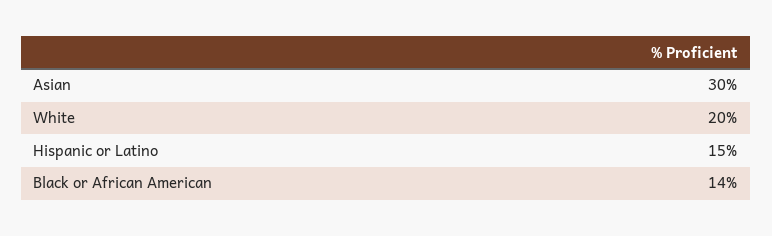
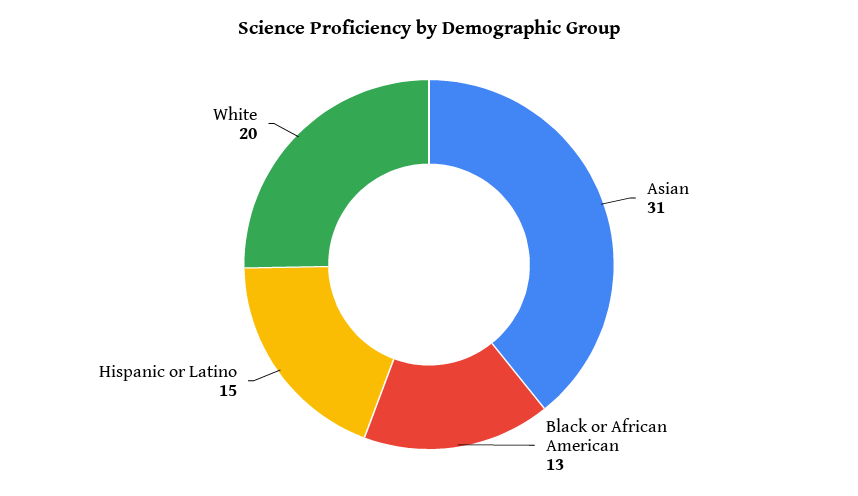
  {
-   "Asian": 30,
+   "Asian": 31,
    "White": 20,
    "Hispanic or Latino": 15,
-   "Black or African American": 14
+   "Black or African American": 13
  }

